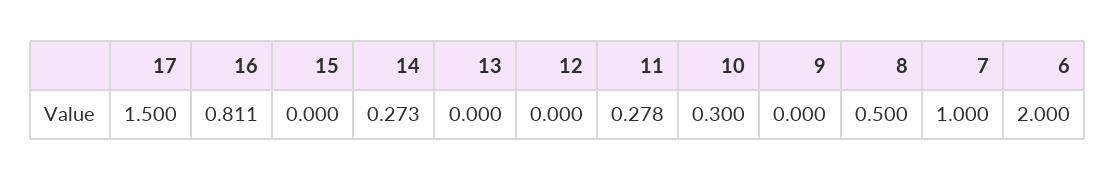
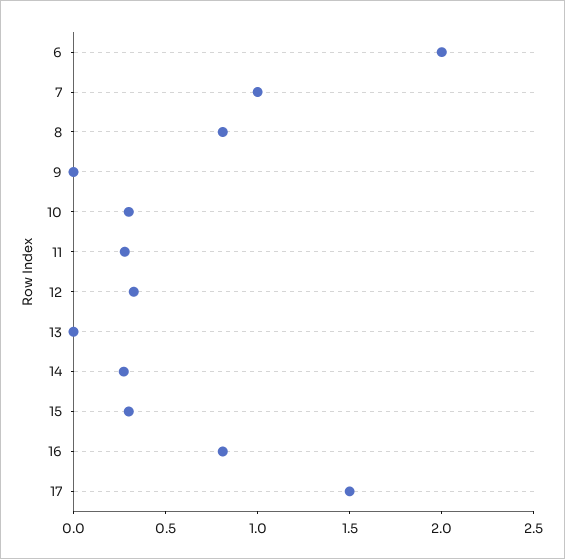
  {
    "17": 1.5,
    "16": 0.811,
-   "15": 0,
+   "15": 0.3,
    "14": 0.273,
    "13": 0,
-   "12": 0,
+   "12": 0.3,
    "11": 0.278,
    "10": 0.3,
    "9": 0,
-   "8": 0.5,
+   "8": 0.8,
    "7": 1,
    "6": 2
  }

